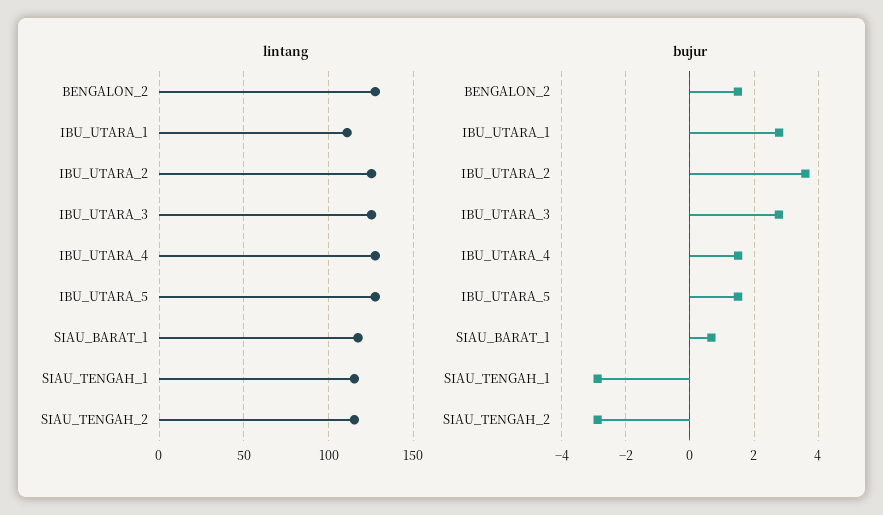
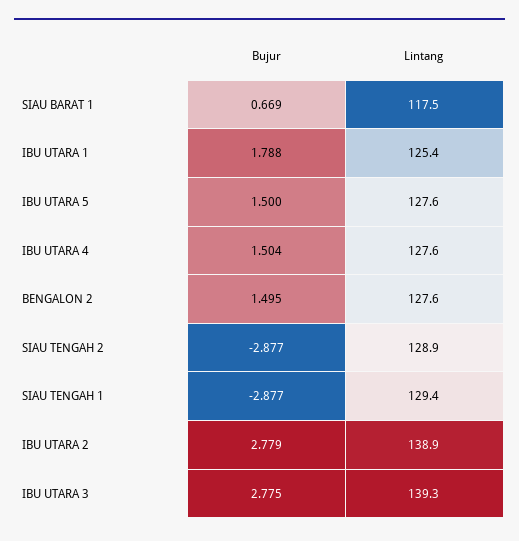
  {
    "lintang": {
      "BENGALON_2": 127.6,
-     "IBU_UTARA_1": 110,
+     "IBU_UTARA_1": 125.4,
-     "IBU_UTARA_2": 125,
+     "IBU_UTARA_2": 138.9,
-     "IBU_UTARA_3": 125,
+     "IBU_UTARA_3": 139.3,
      "IBU_UTARA_4": 127.6,
      "IBU_UTARA_5": 127.6,
      "SIAU_BARAT_1": 117.5,
-     "SIAU_TENGAH_1": 115,
+     "SIAU_TENGAH_1": 129.4,
-     "SIAU_TENGAH_2": 115
+     "SIAU_TENGAH_2": 128.9
    },
    "bujur": {
      "BENGALON_2": 1.495,
-     "IBU_UTARA_1": 2.8,
+     "IBU_UTARA_1": 1.788,
-     "IBU_UTARA_2": 3.6,
+     "IBU_UTARA_2": 2.779,
      "IBU_UTARA_3": 2.775,
      "IBU_UTARA_4": 1.504,
      "IBU_UTARA_5": 1.5,
      "SIAU_BARAT_1": 0.669,
      "SIAU_TENGAH_1": -2.877,
      "SIAU_TENGAH_2": -2.877
    }
  }

